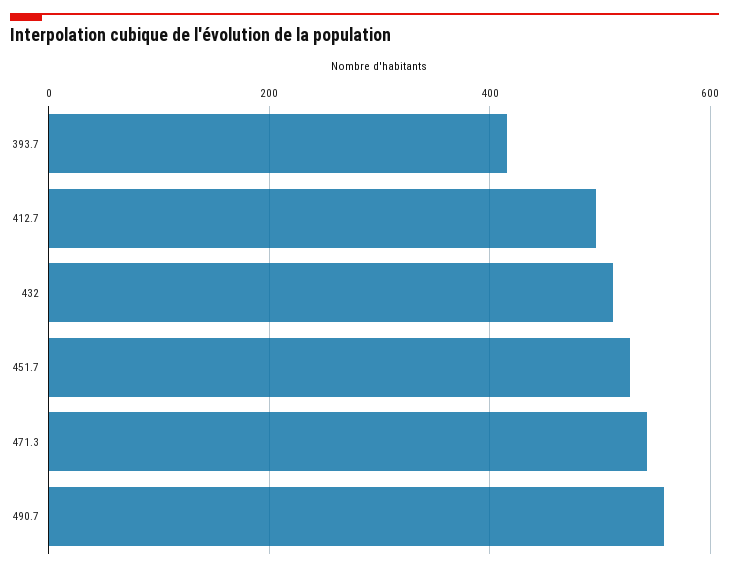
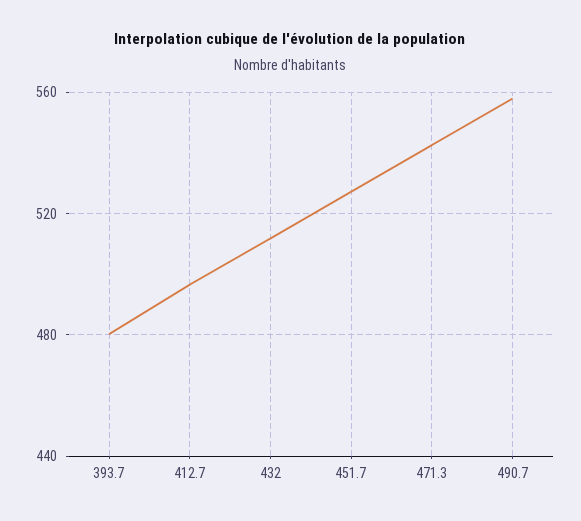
  {
-   "393.7": 420,
+   "393.7": 480,
    "412.7": 495,
    "432": 510,
    "451.7": 525,
    "471.3": 545,
    "490.7": 560
  }

